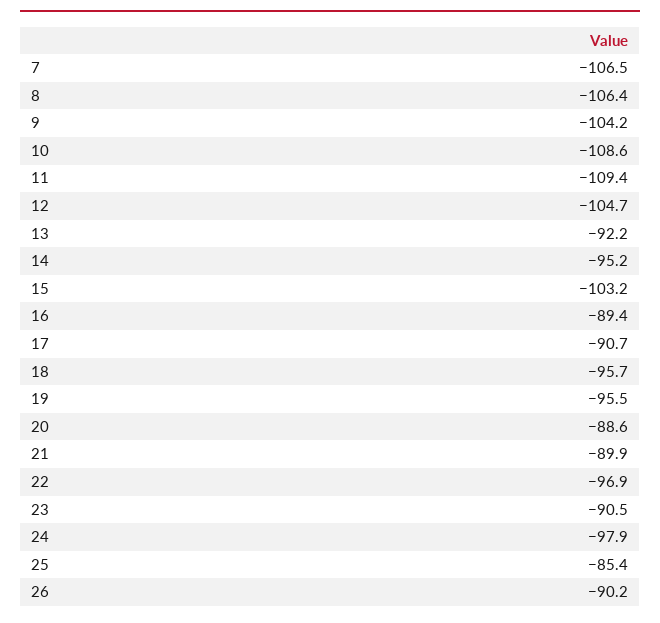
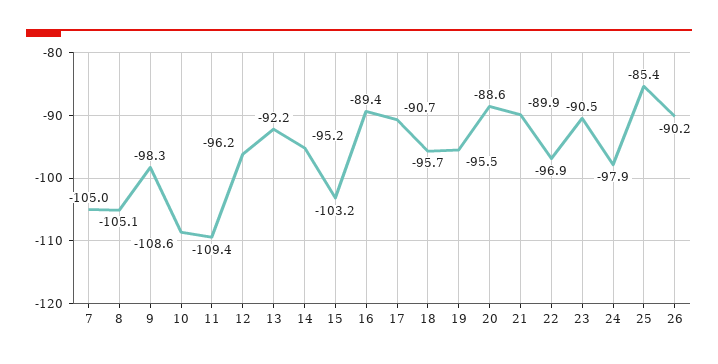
  {
-   "7": -106.5,
+   "7": -105,
-   "8": -106.4,
+   "8": -105.1,
-   "9": -104.2,
+   "9": -98.3,
    "10": -108.6,
    "11": -109.4,
-   "12": -104.7,
+   "12": -96.2,
    "13": -92.2,
    "14": -95.2,
    "15": -103.2,
    "16": -89.4,
    "17": -90.7,
    "18": -95.7,
    "19": -95.5,
    "20": -88.6,
    "21": -89.9,
    "22": -96.9,
    "23": -90.5,
    "24": -97.9,
    "25": -85.4,
    "26": -90.2
  }

